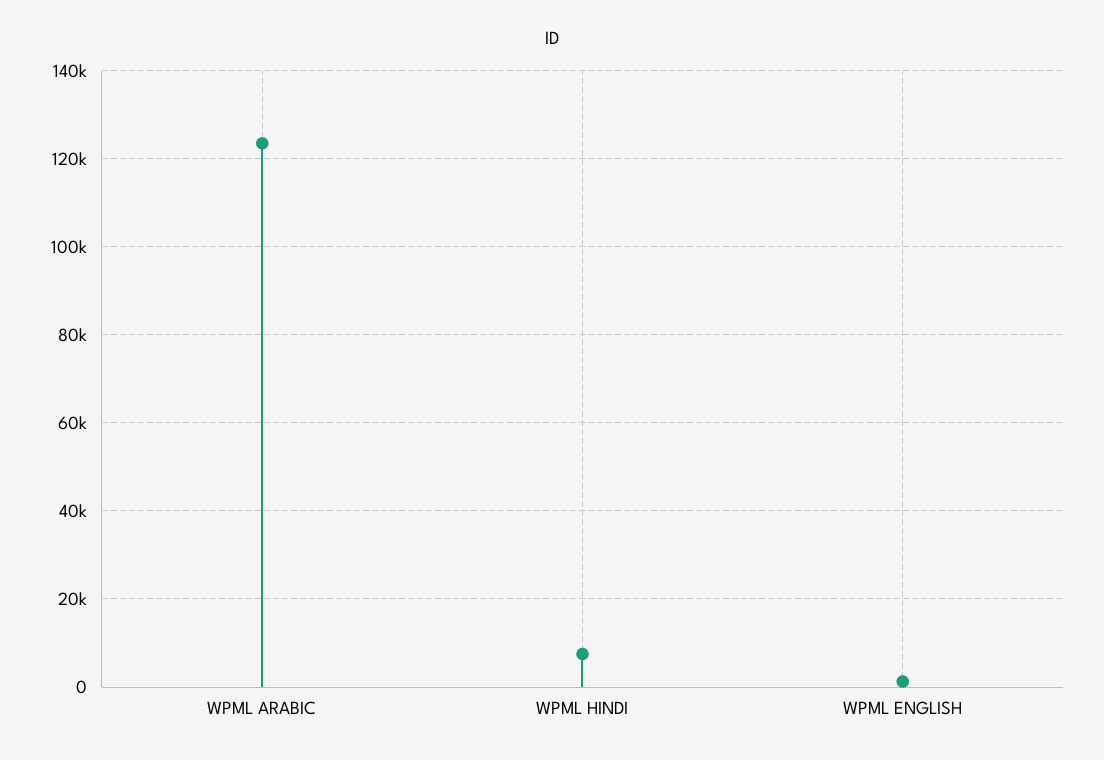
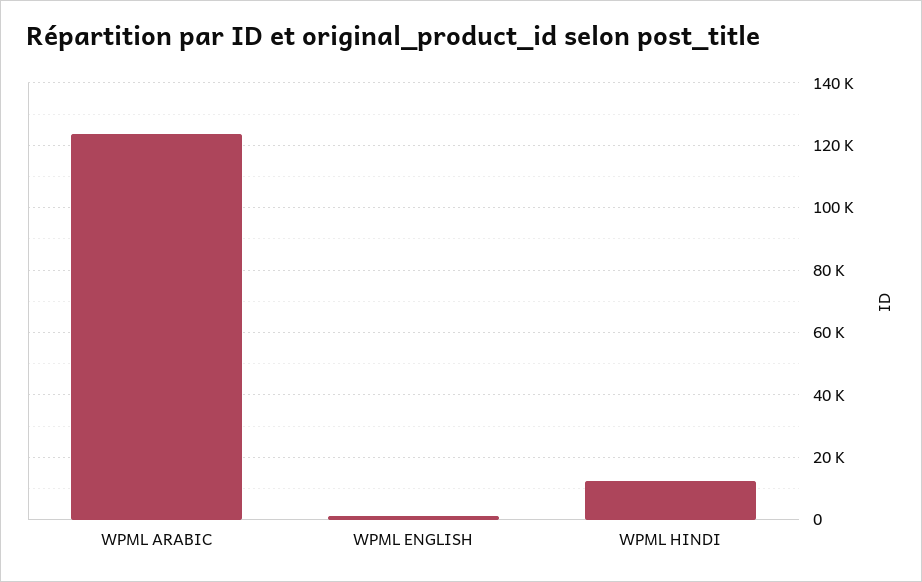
  {
    "WPML ARABIC": 124000,
-   "WPML HINDI": 8000,
+   "WPML HINDI": 12000,
    "WPML ENGLISH": 2000
  }

